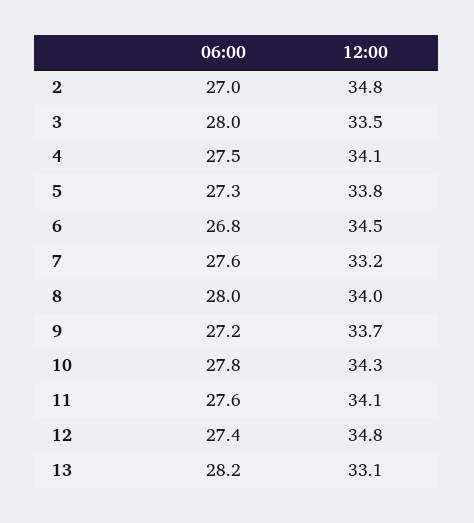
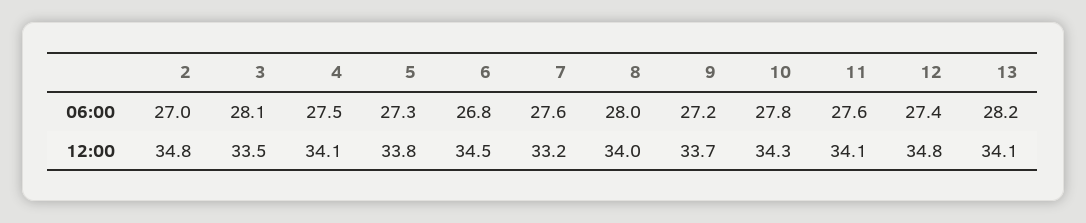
  {
    "06:00": {
      "2": 27,
-     "3": 28,
+     "3": 28.1,
      "4": 27.5,
      "5": 27.3,
      "6": 26.8,
      "7": 27.6,
      "8": 28,
      "9": 27.2,
      "10": 27.8,
      "11": 27.6,
      "12": 27.4,
      "13": 28.2
    },
    "12:00": {
      "2": 34.8,
      "3": 33.5,
      "4": 34.1,
      "5": 33.8,
      "6": 34.5,
      "7": 33.2,
      "8": 34,
      "9": 33.7,
      "10": 34.3,
      "11": 34.1,
      "12": 34.8,
-     "13": 33.1
+     "13": 34.1
    }
  }

